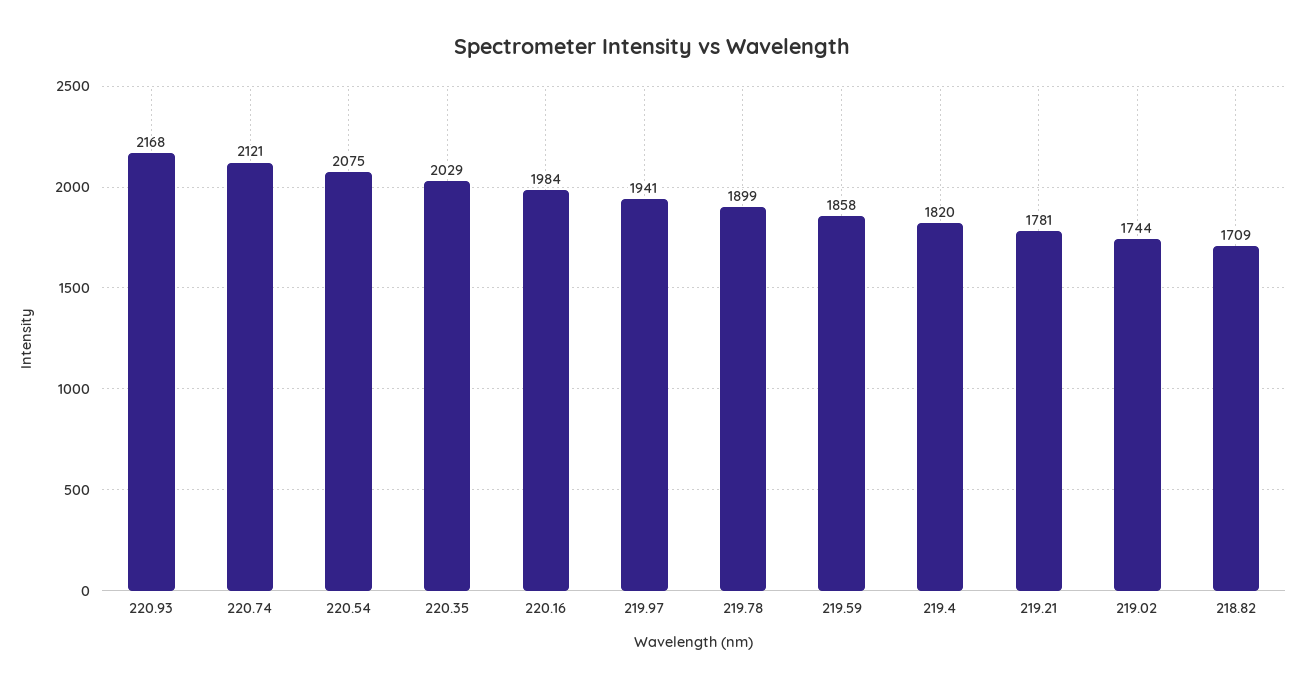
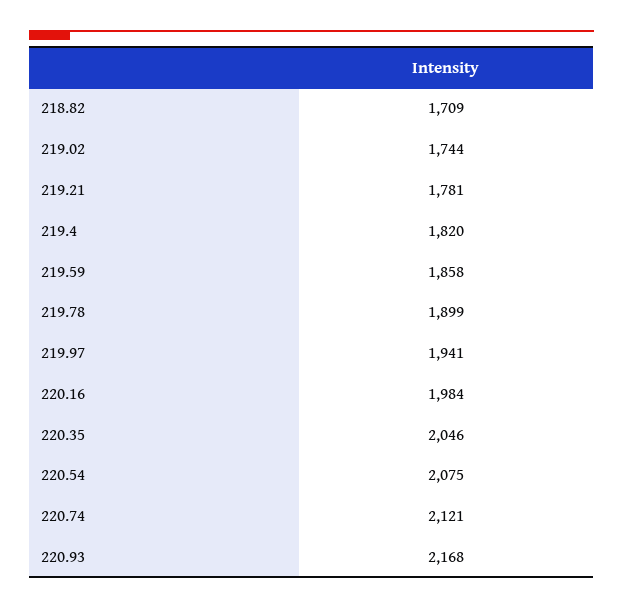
  {
    "220.93": 2168,
    "220.74": 2121,
    "220.54": 2075,
-   "220.35": 2029,
+   "220.35": 2046,
    "220.16": 1984,
    "219.97": 1941,
    "219.78": 1899,
    "219.59": 1858,
    "219.4": 1820,
    "219.21": 1781,
    "219.02": 1744,
    "218.82": 1709
  }

